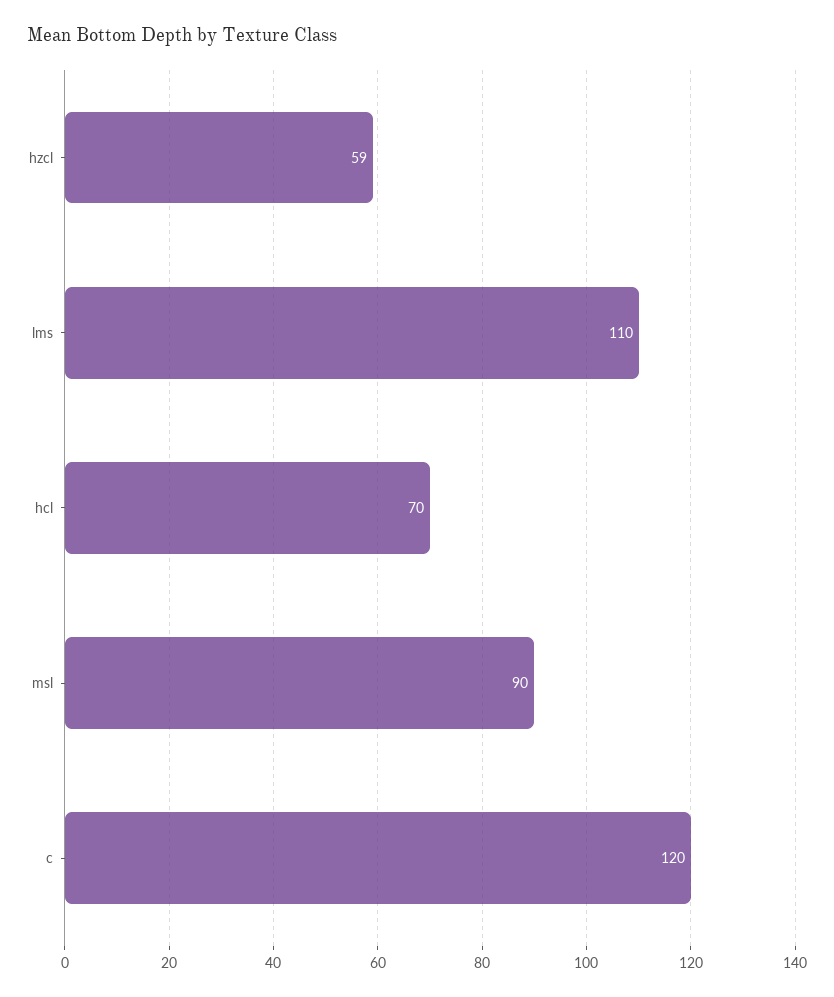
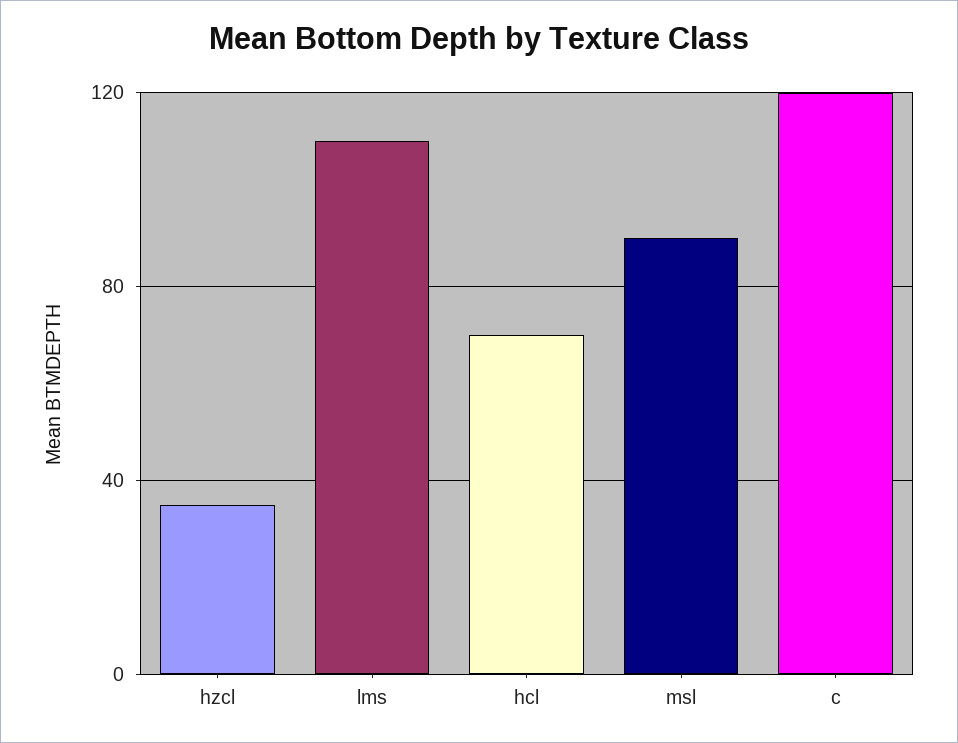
  {
-   "hzcl": 59,
+   "hzcl": 35,
    "lms": 110,
    "hcl": 70,
    "msl": 90,
    "c": 120
  }

